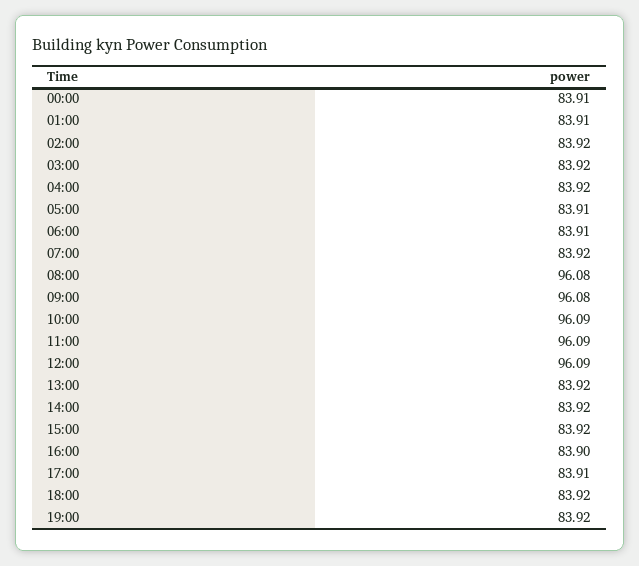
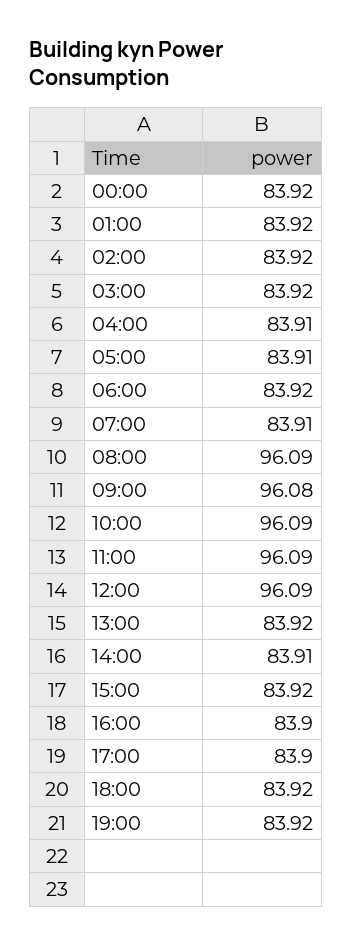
  {
-   "00:00": 83.91,
+   "00:00": 83.92,
-   "01:00": 83.91,
+   "01:00": 83.92,
    "02:00": 83.92,
    "03:00": 83.92,
-   "04:00": 83.92,
+   "04:00": 83.91,
    "05:00": 83.91,
-   "06:00": 83.91,
+   "06:00": 83.92,
-   "07:00": 83.92,
+   "07:00": 83.91,
-   "08:00": 96.08,
+   "08:00": 96.09,
    "09:00": 96.08,
    "10:00": 96.09,
    "11:00": 96.09,
    "12:00": 96.09,
    "13:00": 83.92,
-   "14:00": 83.92,
+   "14:00": 83.91,
    "15:00": 83.92,
    "16:00": 83.9,
-   "17:00": 83.91,
+   "17:00": 83.9,
    "18:00": 83.92,
    "19:00": 83.92
  }

